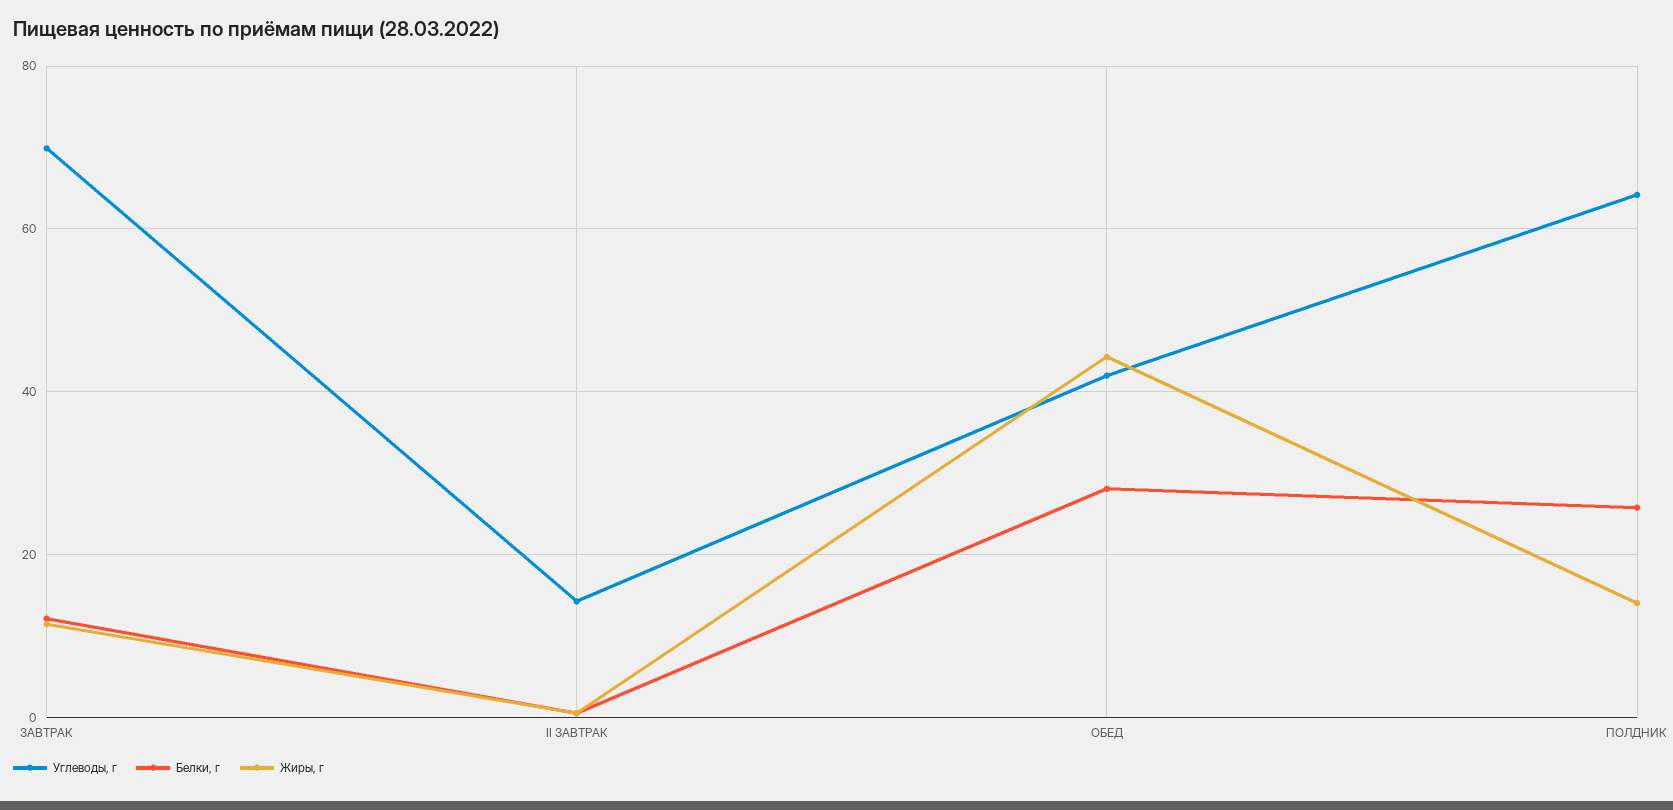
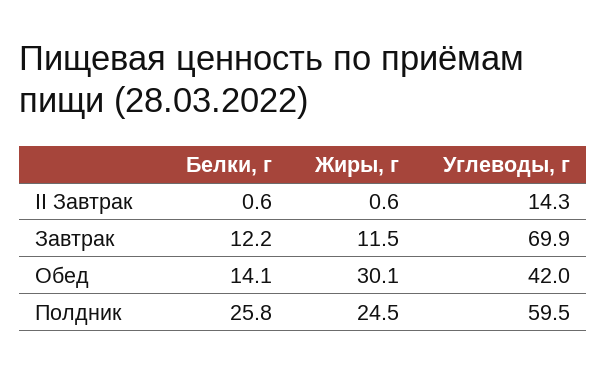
  {
    "Углеводы, г": {
      "ЗАВТРАК": 69.9,
      "II ЗАВТРАК": 14.3,
      "ОБЕД": 42,
-     "ПОЛДНИК": 64
+     "ПОЛДНИК": 59.5
    },
    "Белки, г": {
      "ЗАВТРАК": 12.2,
      "II ЗАВТРАК": 0.6,
-     "ОБЕД": 28,
+     "ОБЕД": 14.1,
      "ПОЛДНИК": 25.8
    },
    "Жиры, г": {
      "ЗАВТРАК": 11.5,
      "II ЗАВТРАК": 0.6,
-     "ОБЕД": 44,
+     "ОБЕД": 30.1,
-     "ПОЛДНИК": 14
+     "ПОЛДНИК": 24.5
    }
  }

